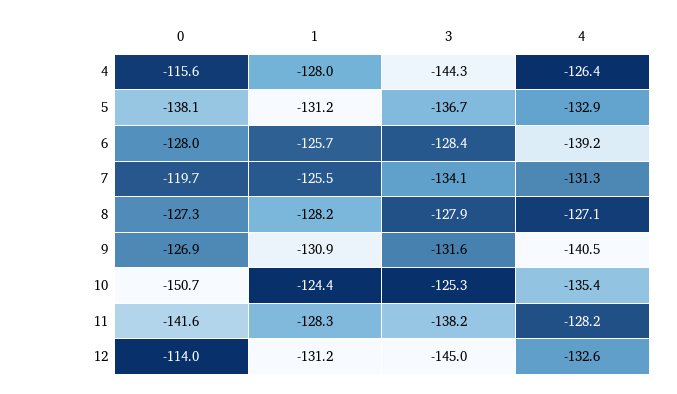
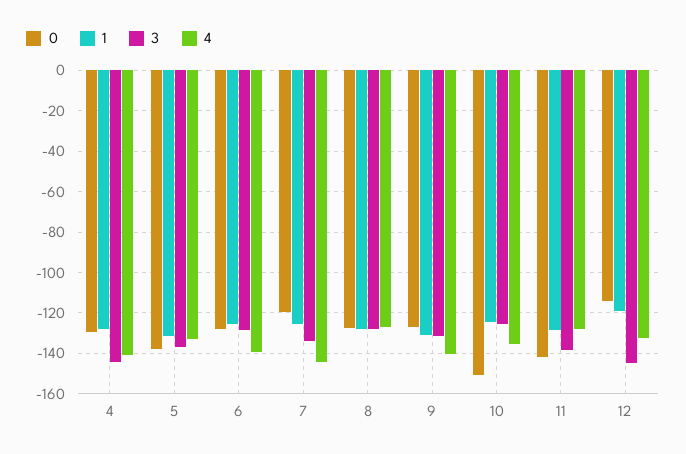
  {
    "0": {
-     "4": -115.6,
+     "4": -130,
      "5": -138.1,
      "6": -128,
      "7": -119.7,
      "8": -127.3,
      "9": -126.9,
      "10": -150.7,
      "11": -141.6,
      "12": -114
    },
    "1": {
      "4": -128,
      "5": -131.2,
      "6": -125.7,
      "7": -125.5,
      "8": -128.2,
      "9": -130.9,
      "10": -124.4,
      "11": -128.3,
-     "12": -131.2
+     "12": -120
    },
    "3": {
      "4": -144.3,
      "5": -136.7,
      "6": -128.4,
      "7": -134.1,
      "8": -127.9,
      "9": -131.6,
      "10": -125.3,
      "11": -138.2,
      "12": -145
    },
    "4": {
-     "4": -126.4,
+     "4": -140,
      "5": -132.9,
      "6": -139.2,
-     "7": -131.3,
+     "7": -145,
      "8": -127.1,
      "9": -140.5,
      "10": -135.4,
      "11": -128.2,
      "12": -132.6
    }
  }

